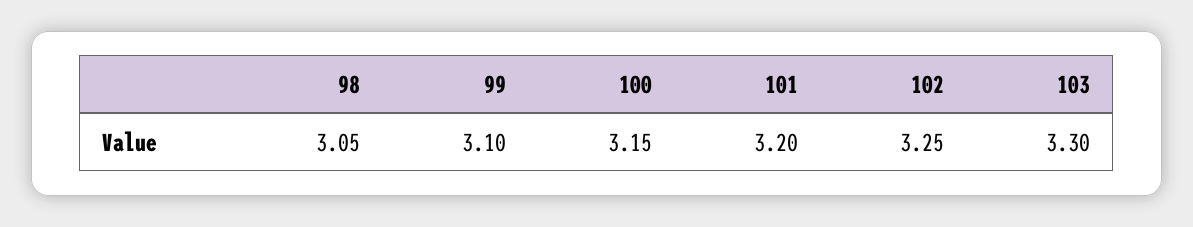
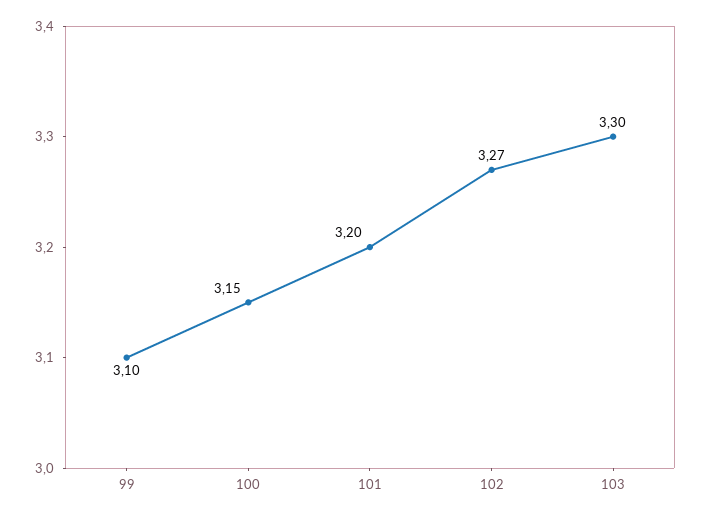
  {
-   "98": 3.05,
    "99": 3.1,
    "100": 3.15,
    "101": 3.2,
-   "102": 3.25,
+   "102": 3.27,
    "103": 3.3
  }

